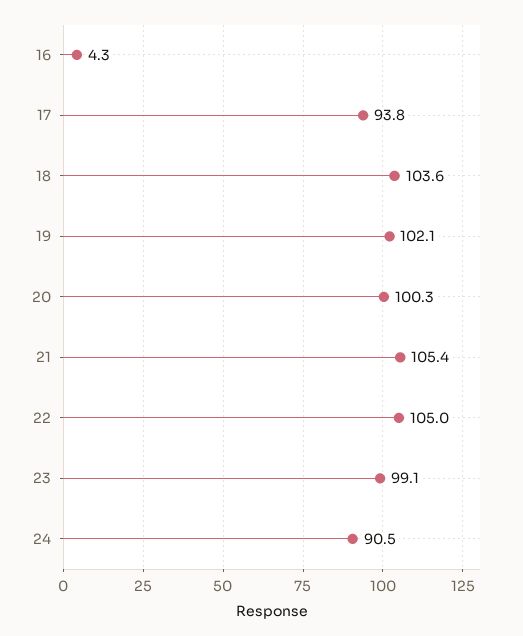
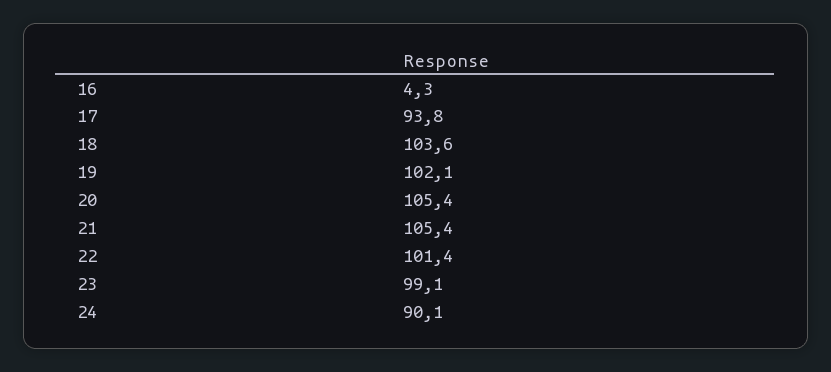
  {
    "16": 4.3,
    "17": 93.8,
    "18": 103.6,
    "19": 102.1,
-   "20": 100.3,
+   "20": 105.4,
    "21": 105.4,
-   "22": 105,
+   "22": 101.4,
    "23": 99.1,
-   "24": 90.5
+   "24": 90.1
  }

